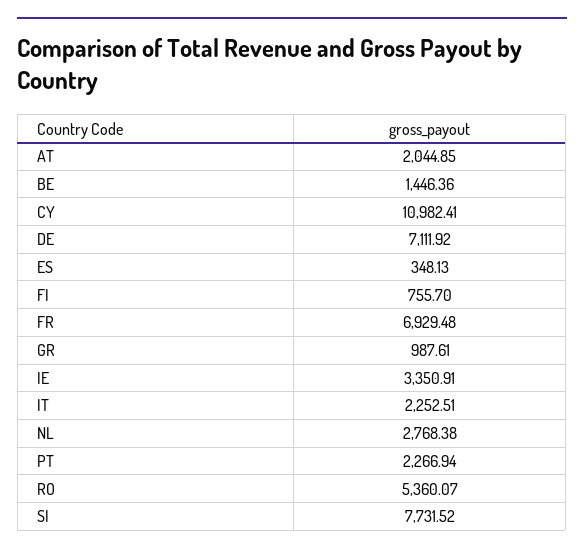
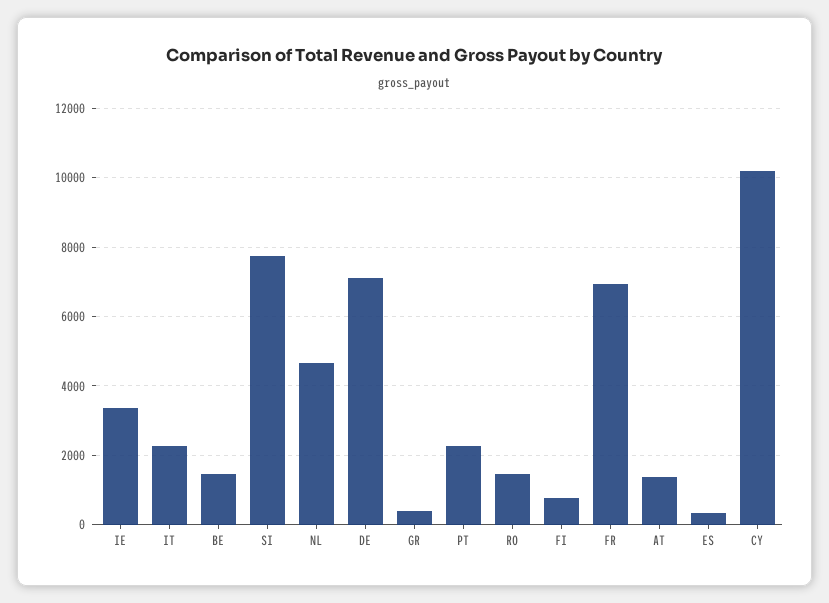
  {
-   "AT": 2044.85,
+   "AT": 1400,
    "BE": 1446.36,
-   "CY": 10982.41,
+   "CY": 10200,
    "DE": 7111.92,
    "ES": 348.13,
    "FI": 755.7,
    "FR": 6929.48,
-   "GR": 987.61,
+   "GR": 400,
    "IE": 3350.91,
    "IT": 2252.51,
-   "NL": 2768.38,
+   "NL": 4600,
    "PT": 2266.94,
-   "RO": 5360.07,
+   "RO": 1400,
    "SI": 7731.52
  }

